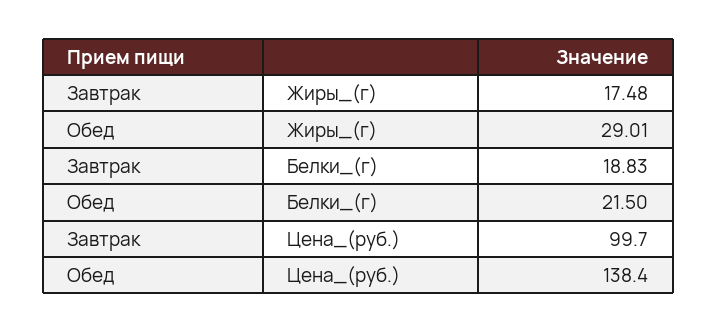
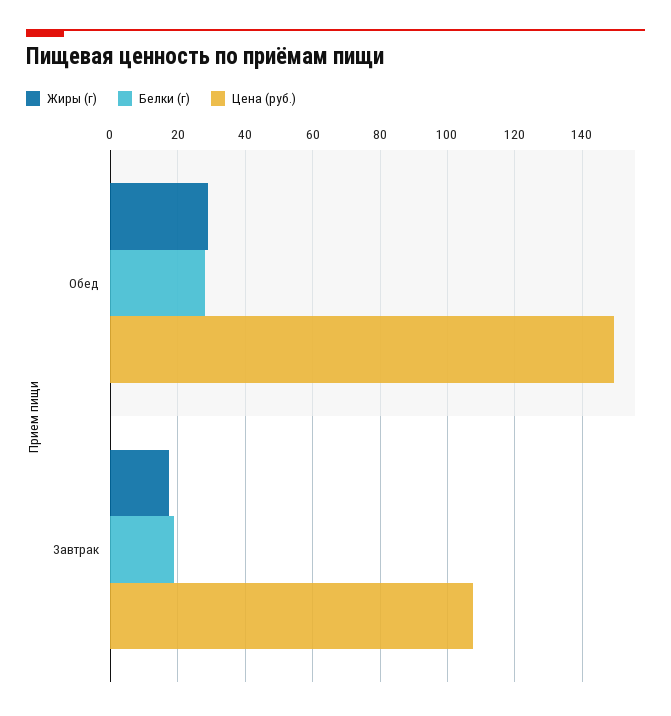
  {
    "Жиры_(г)": {
      "Завтрак": 17.48,
      "Обед": 29.01
    },
    "Белки_(г)": {
      "Завтрак": 18.83,
-     "Обед": 21.5
+     "Обед": 28
    },
    "Цена_(руб.)": {
-     "Завтрак": 99.7,
+     "Завтрак": 108,
-     "Обед": 138.4
+     "Обед": 150
    }
  }

